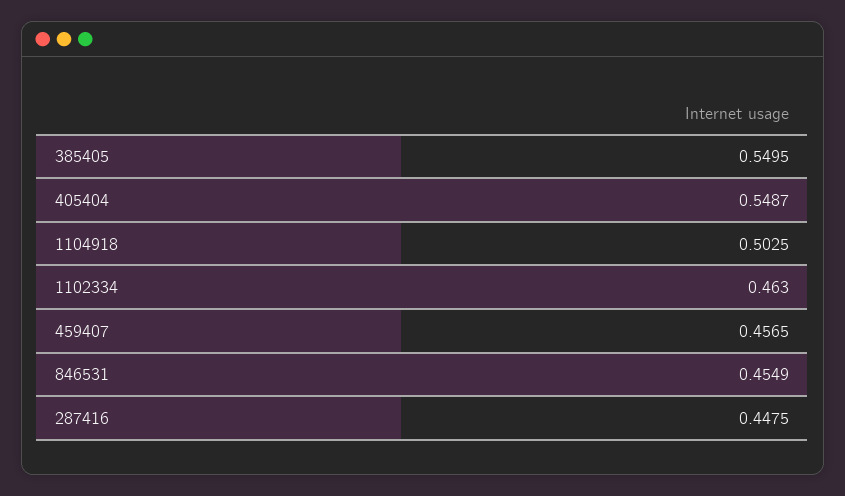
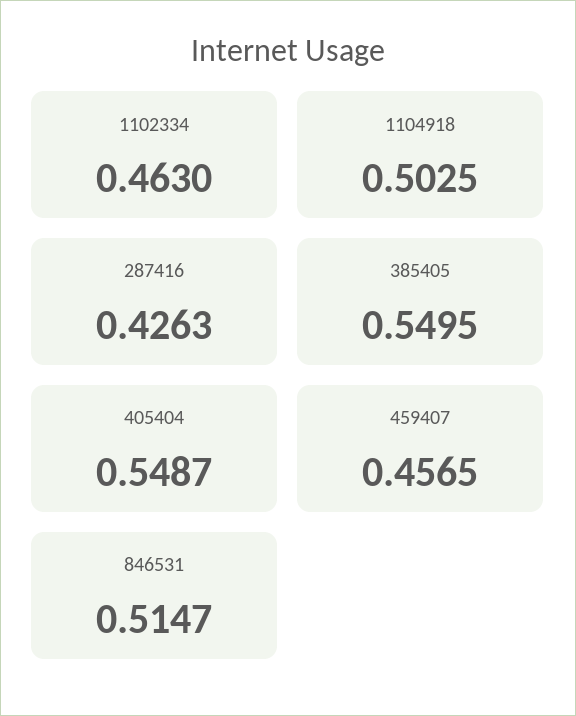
  {
    "385405": 0.5495,
    "405404": 0.5487,
    "1104918": 0.5025,
    "1102334": 0.463,
    "459407": 0.4565,
-   "846531": 0.4549,
+   "846531": 0.5147,
-   "287416": 0.4475
+   "287416": 0.4263
  }

